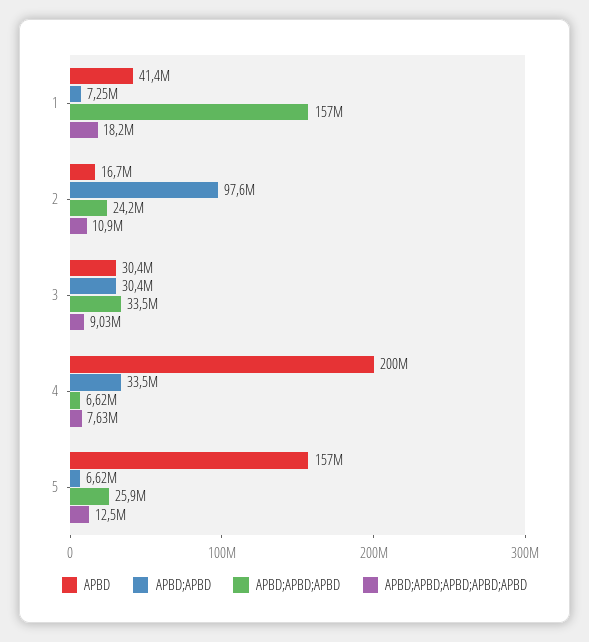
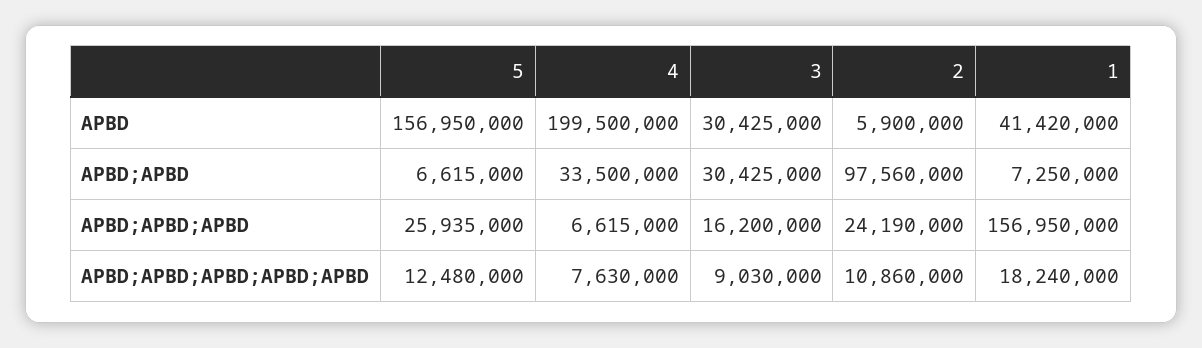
  {
    "APBD": {
      "1": 41420000,
-     "2": 16700000,
+     "2": 5900000,
      "3": 30425000,
      "4": 199500000,
      "5": 156950000
    },
    "APBD;APBD": {
      "1": 7250000,
      "2": 97560000,
      "3": 30425000,
      "4": 33500000,
      "5": 6615000
    },
    "APBD;APBD;APBD": {
      "1": 156950000,
      "2": 24190000,
-     "3": 33500000,
+     "3": 16200000,
      "4": 6615000,
      "5": 25935000
    },
    "APBD;APBD;APBD;APBD;APBD": {
      "1": 18240000,
      "2": 10860000,
      "3": 9030000,
      "4": 7630000,
      "5": 12480000
    }
  }

